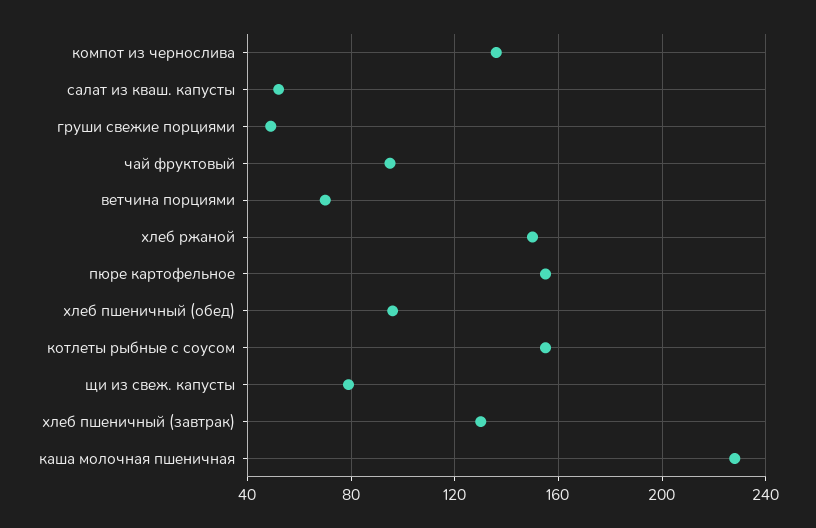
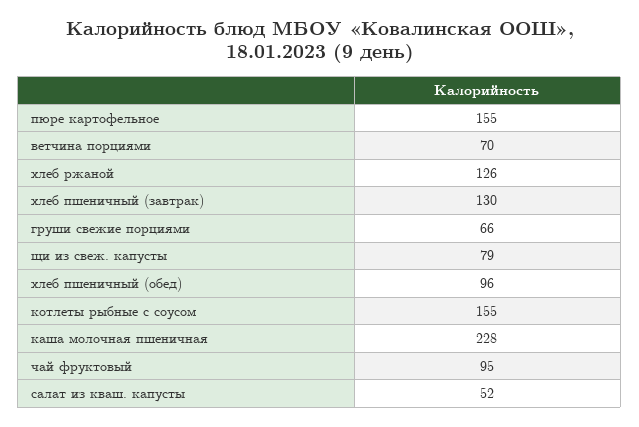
  {
-   "компот из чернослива": 135,
    "салат из кваш. капусты": 52,
-   "груши свежие порциями": 50,
+   "груши свежие порциями": 66,
    "чай фруктовый": 95,
    "ветчина порциями": 70,
-   "хлеб ржаной": 150,
+   "хлеб ржаной": 126,
    "пюре картофельное": 155,
    "хлеб пшеничный (обед)": 96,
    "котлеты рыбные с соусом": 155,
    "щи из свеж. капусты": 79,
    "хлеб пшеничный (завтрак)": 130,
    "каша молочная пшеничная": 228
  }

